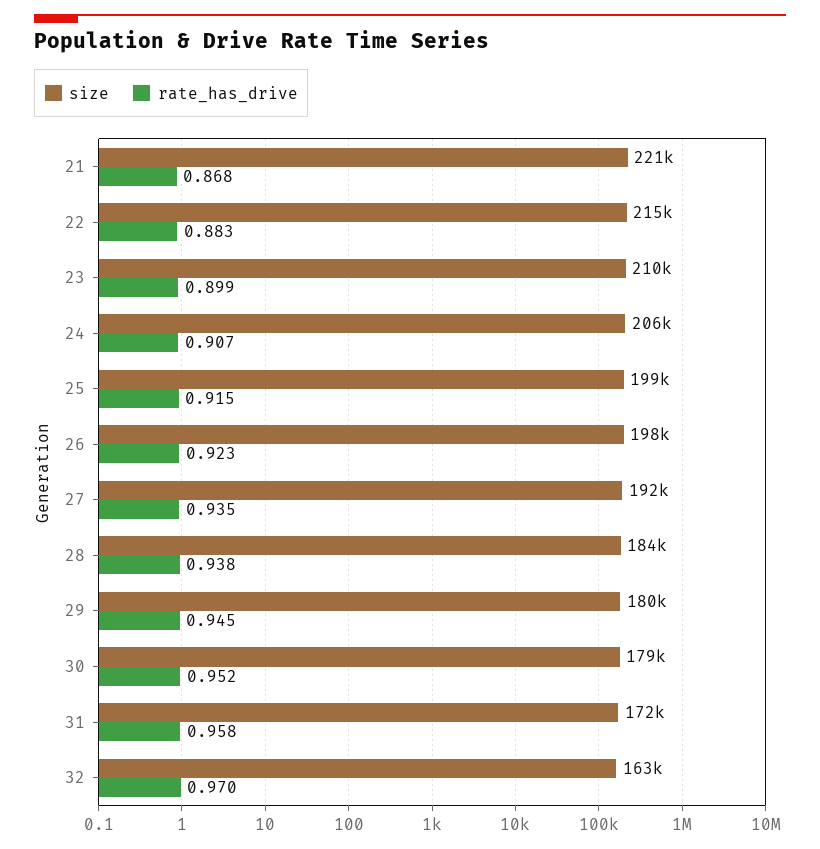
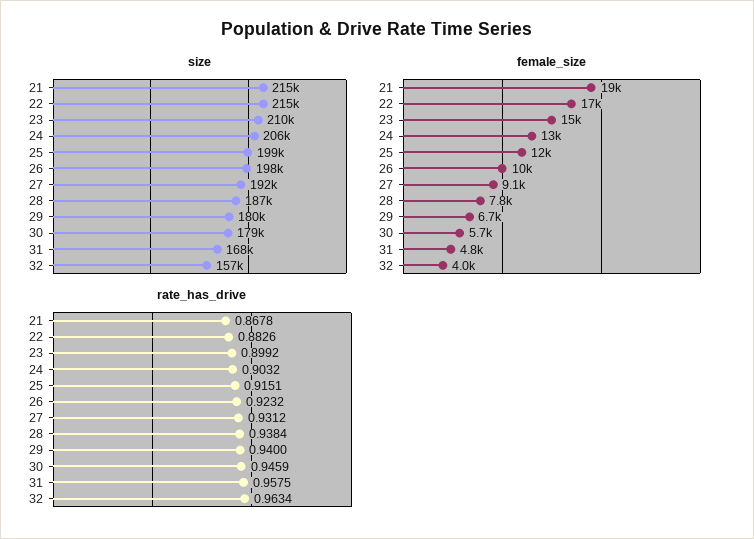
  {
    "size": {
-     "21": 221000,
+     "21": 215000,
      "22": 215000,
      "23": 210000,
      "24": 206000,
      "25": 199000,
      "26": 198000,
      "27": 192000,
-     "28": 184000,
+     "28": 187000,
      "29": 180000,
      "30": 179000,
-     "31": 172000,
+     "31": 168000,
-     "32": 163000
+     "32": 157000
    },
    "rate_has_drive": {
      "21": 0.8678,
      "22": 0.8826,
      "23": 0.8992,
-     "24": 0.907,
+     "24": 0.9032,
      "25": 0.9151,
      "26": 0.9232,
-     "27": 0.935,
+     "27": 0.9312,
      "28": 0.9384,
-     "29": 0.945,
+     "29": 0.94,
-     "30": 0.952,
+     "30": 0.9459,
      "31": 0.9575,
-     "32": 0.97
+     "32": 0.9634
-   }
+   },
+   "female_size": {
+     "21": 19000,
+     "22": 17000,
+     "23": 15000,
+     "24": 13000,
+     "25": 12000,
+     "26": 10000,
+     "27": 9100,
+     "28": 7800,
+     "29": 6700,
+     "30": 5700,
+     "31": 4800,
+     "32": 4000
+   }
  }

